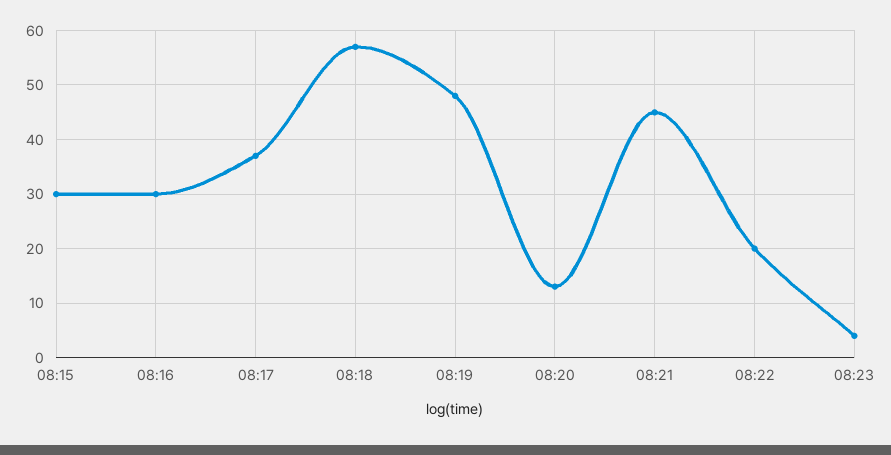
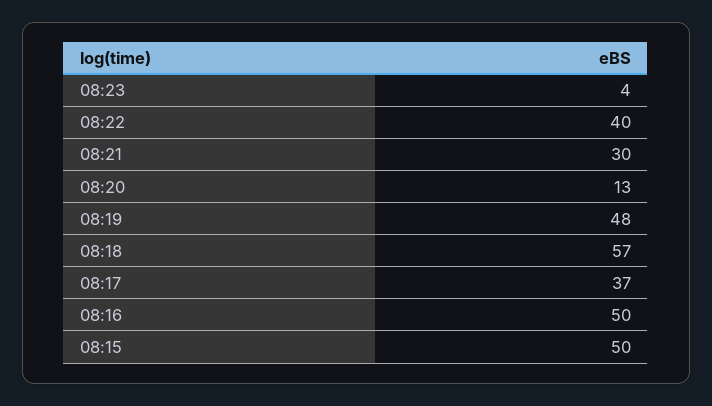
  {
-   "08:15": 30,
+   "08:15": 50,
-   "08:16": 30,
+   "08:16": 50,
    "08:17": 37,
    "08:18": 57,
    "08:19": 48,
    "08:20": 13,
-   "08:21": 45,
+   "08:21": 30,
-   "08:22": 20,
+   "08:22": 40,
    "08:23": 4
  }

